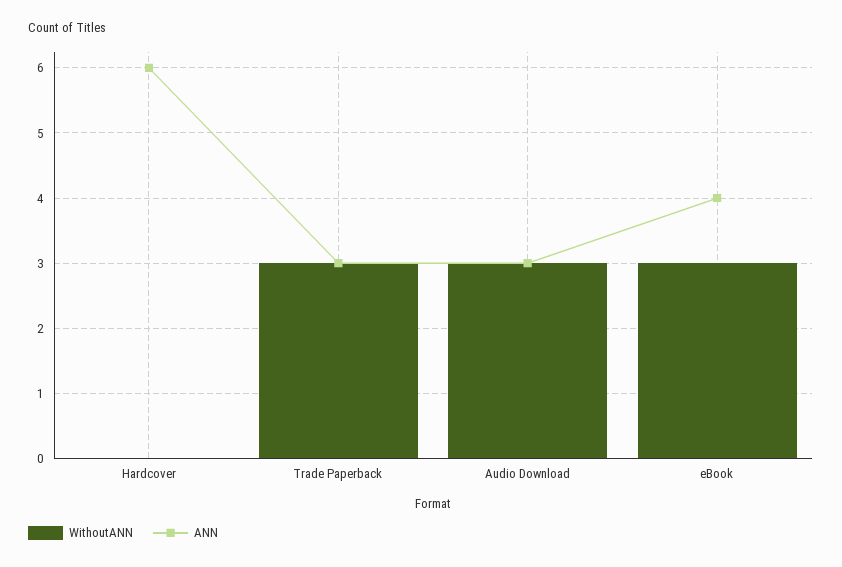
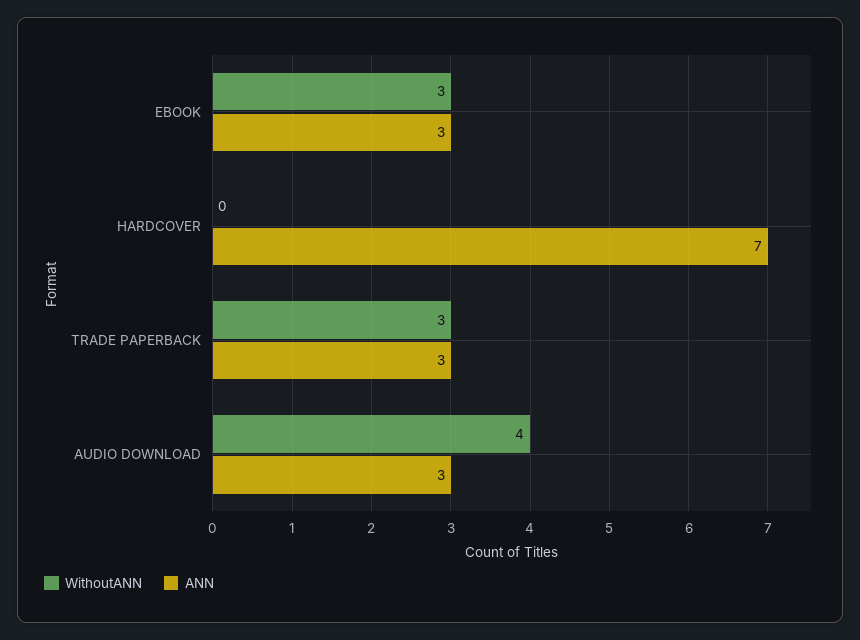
  {
    "WithoutANN": {
      "Hardcover": 0,
      "Trade Paperback": 3,
-     "Audio Download": 3,
+     "Audio Download": 4,
      "eBook": 3
    },
    "ANN": {
-     "Hardcover": 6,
+     "Hardcover": 7,
      "Trade Paperback": 3,
      "Audio Download": 3,
-     "eBook": 4
+     "eBook": 3
    }
  }

